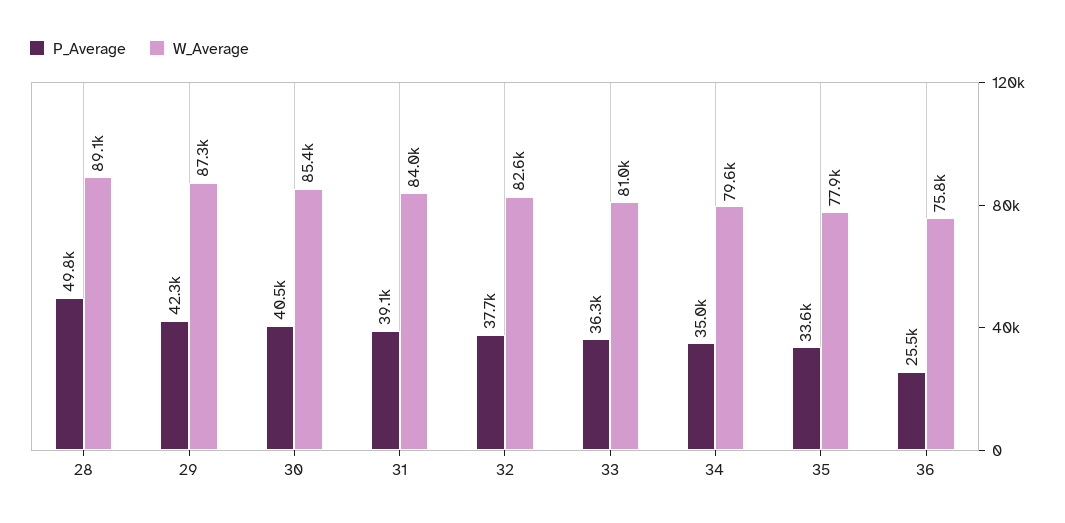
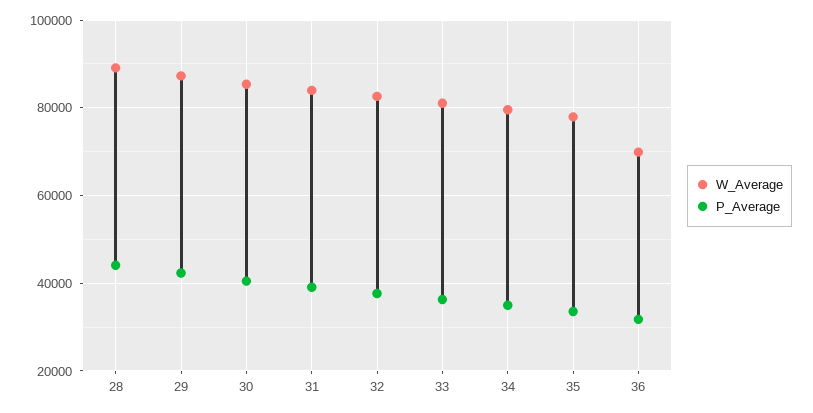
  {
    "P_Average": {
-     "28": 49800,
+     "28": 44000,
      "29": 42300,
      "30": 40500,
      "31": 39100,
      "32": 37700,
      "33": 36300,
      "34": 35000,
      "35": 33600,
-     "36": 25500
+     "36": 32000
    },
    "W_Average": {
      "28": 89100,
      "29": 87300,
      "30": 85400,
      "31": 84000,
      "32": 82600,
      "33": 81000,
      "34": 79600,
      "35": 77900,
-     "36": 75800
+     "36": 70000
    }
  }

